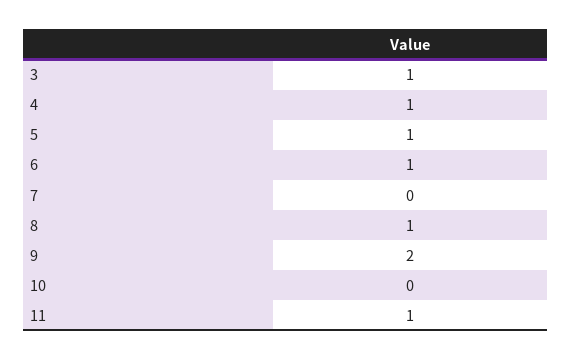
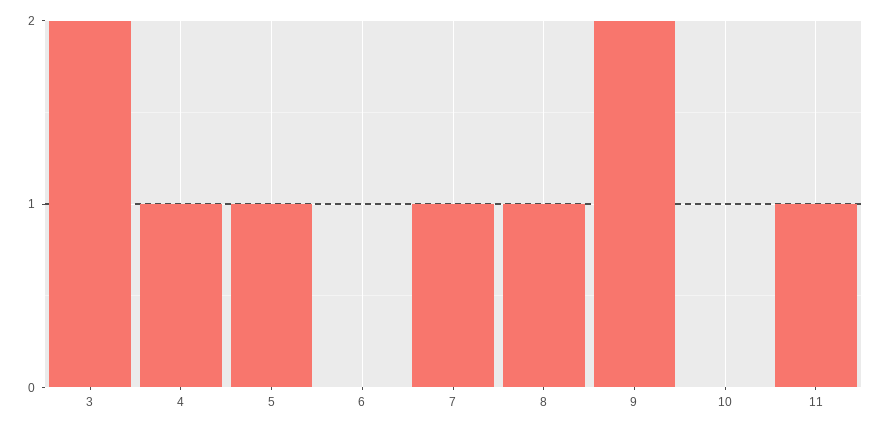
  {
-   "3": 1,
+   "3": 2,
    "4": 1,
    "5": 1,
-   "6": 1,
+   "6": 0,
-   "7": 0,
+   "7": 1,
    "8": 1,
    "9": 2,
    "10": 0,
    "11": 1
  }

